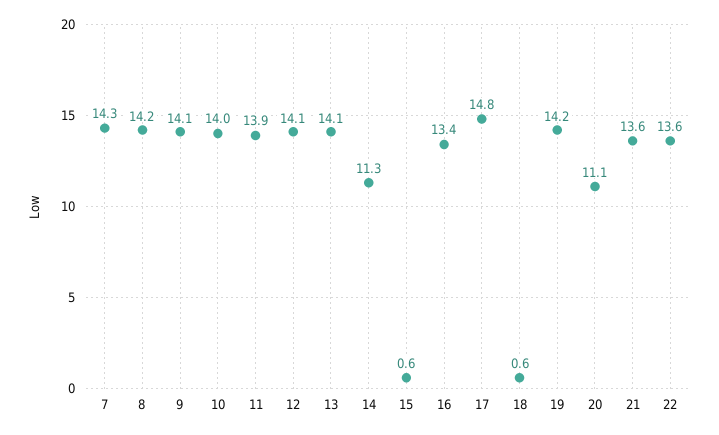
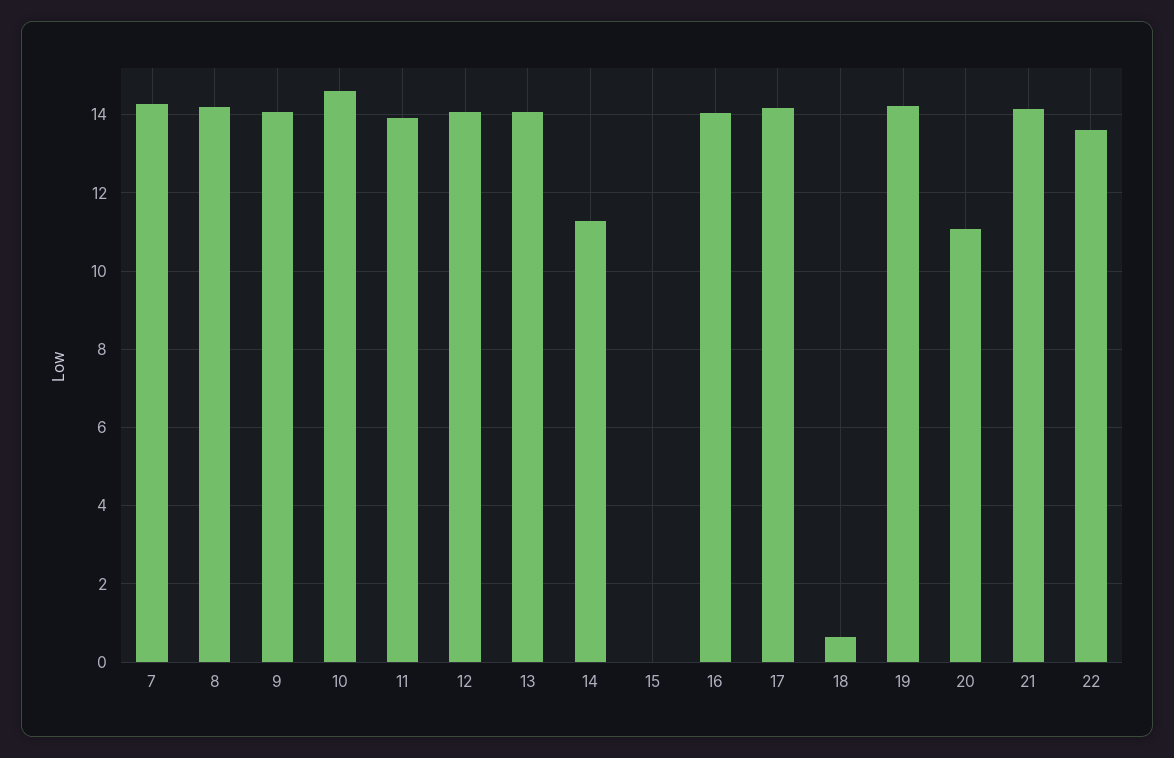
  {
    "7": 14.3,
    "8": 14.2,
    "9": 14.1,
-   "10": 14,
+   "10": 14.6,
    "11": 13.9,
    "12": 14.1,
    "13": 14.1,
    "14": 11.3,
-   "15": 0.6,
+   "15": 0,
-   "16": 13.4,
+   "16": 14,
-   "17": 14.8,
+   "17": 14.2,
    "18": 0.6,
    "19": 14.2,
    "20": 11.1,
-   "21": 13.6,
+   "21": 14.2,
    "22": 13.6
  }

